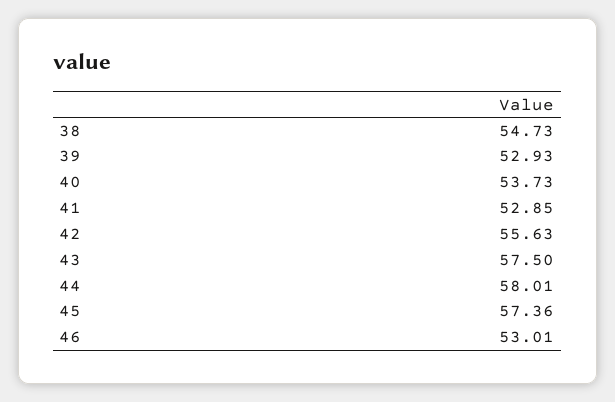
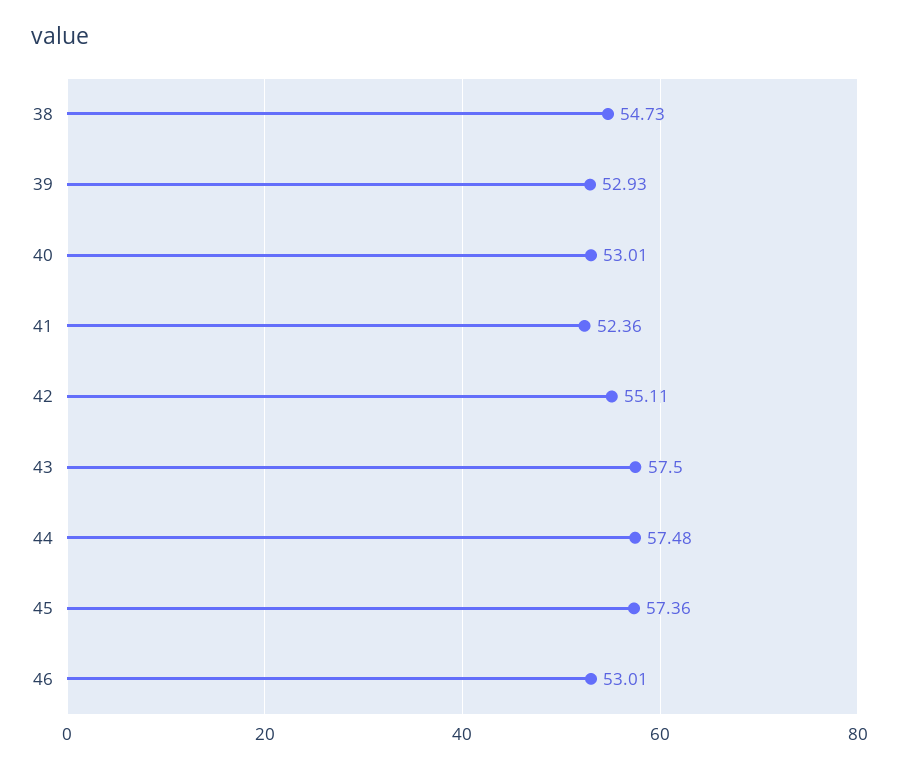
  {
    "38": 54.73,
    "39": 52.93,
-   "40": 53.73,
+   "40": 53.01,
-   "41": 52.85,
+   "41": 52.36,
-   "42": 55.63,
+   "42": 55.11,
    "43": 57.5,
-   "44": 58.01,
+   "44": 57.48,
    "45": 57.36,
    "46": 53.01
  }

